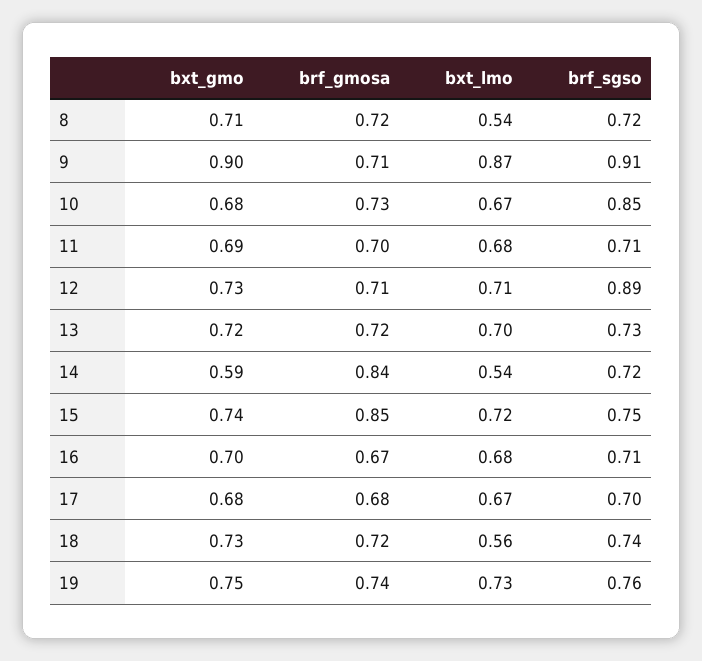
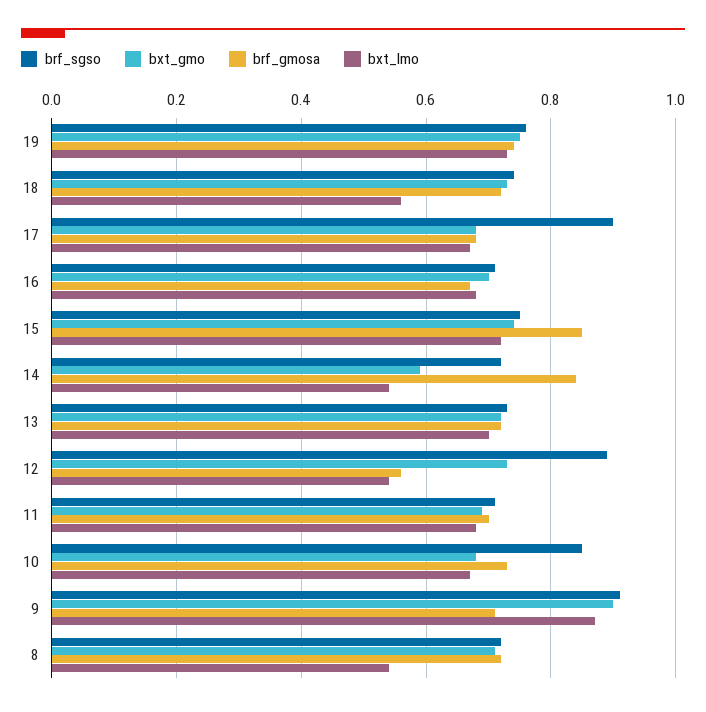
  {
    "bxt_gmo": {
      "8": 0.71,
      "9": 0.9,
      "10": 0.68,
      "11": 0.69,
      "12": 0.73,
      "13": 0.72,
      "14": 0.59,
      "15": 0.74,
      "16": 0.7,
      "17": 0.68,
      "18": 0.73,
      "19": 0.75
    },
    "brf_gmosa": {
      "8": 0.72,
      "9": 0.71,
      "10": 0.73,
      "11": 0.7,
-     "12": 0.71,
+     "12": 0.55,
      "13": 0.72,
      "14": 0.84,
      "15": 0.85,
      "16": 0.67,
      "17": 0.68,
      "18": 0.72,
      "19": 0.74
    },
    "bxt_lmo": {
      "8": 0.54,
      "9": 0.87,
      "10": 0.67,
      "11": 0.68,
-     "12": 0.71,
+     "12": 0.55,
      "13": 0.7,
      "14": 0.54,
      "15": 0.72,
      "16": 0.68,
      "17": 0.67,
      "18": 0.56,
      "19": 0.73
    },
    "brf_sgso": {
      "8": 0.72,
      "9": 0.91,
      "10": 0.85,
      "11": 0.71,
      "12": 0.89,
      "13": 0.73,
      "14": 0.72,
      "15": 0.75,
      "16": 0.71,
-     "17": 0.7,
+     "17": 0.9,
      "18": 0.74,
      "19": 0.76
    }
  }

